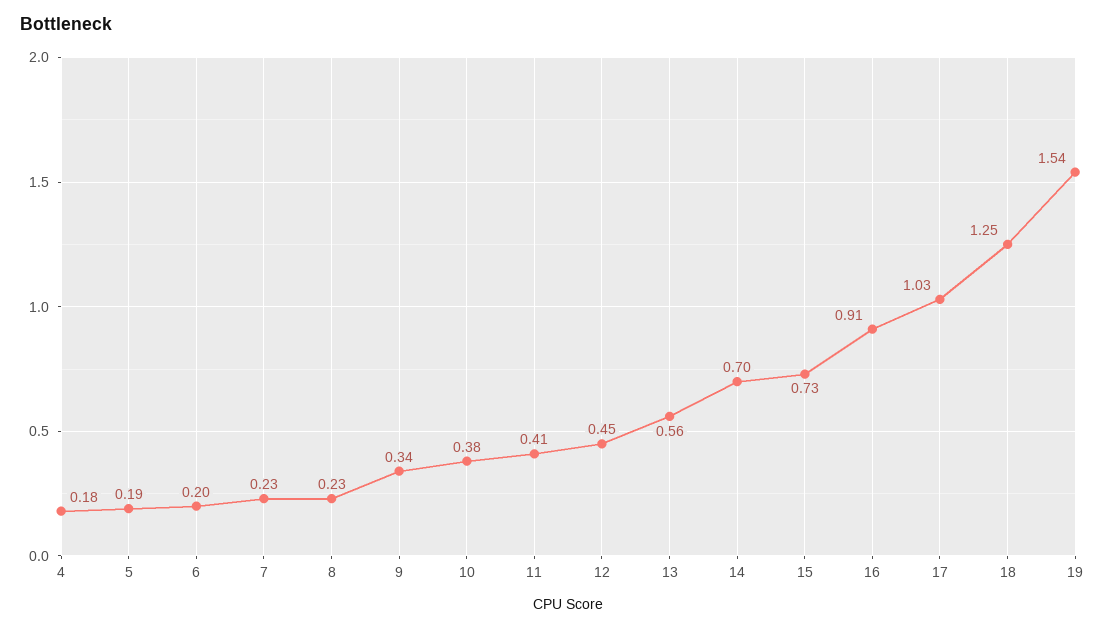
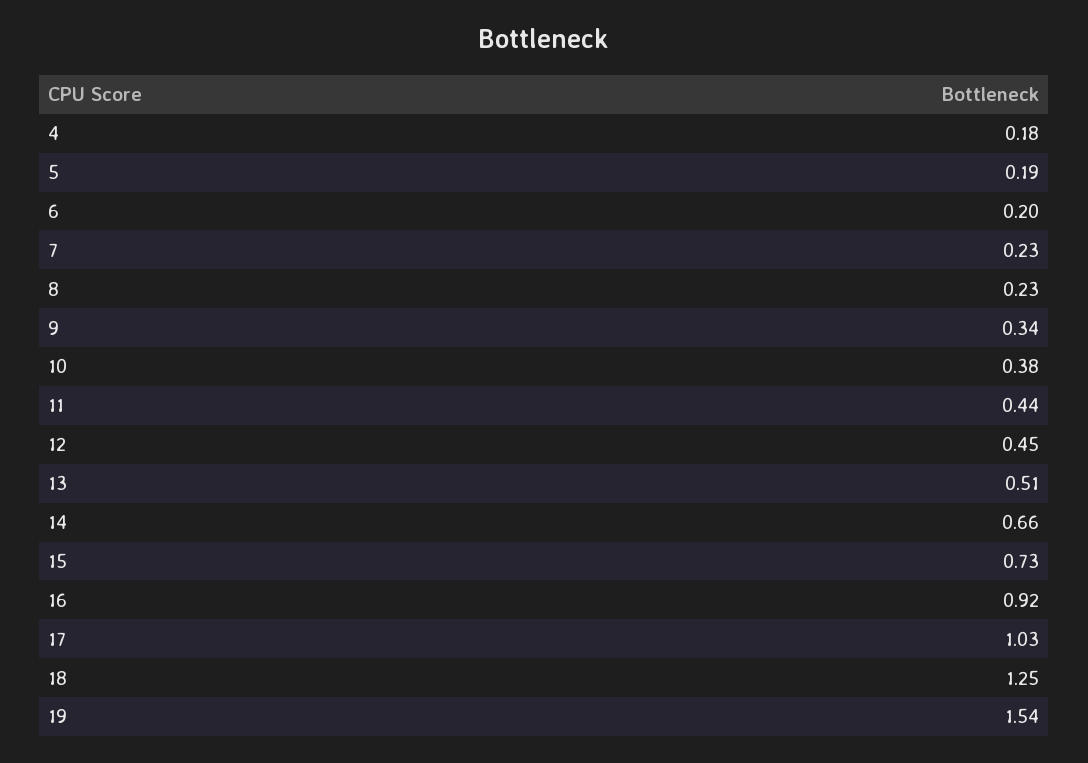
  {
    "4": 0.18,
    "5": 0.19,
    "6": 0.2,
    "7": 0.23,
    "8": 0.23,
    "9": 0.34,
    "10": 0.38,
-   "11": 0.41,
+   "11": 0.44,
    "12": 0.45,
-   "13": 0.56,
+   "13": 0.51,
-   "14": 0.7,
+   "14": 0.66,
    "15": 0.73,
-   "16": 0.91,
+   "16": 0.92,
    "17": 1.03,
    "18": 1.25,
    "19": 1.54
  }

